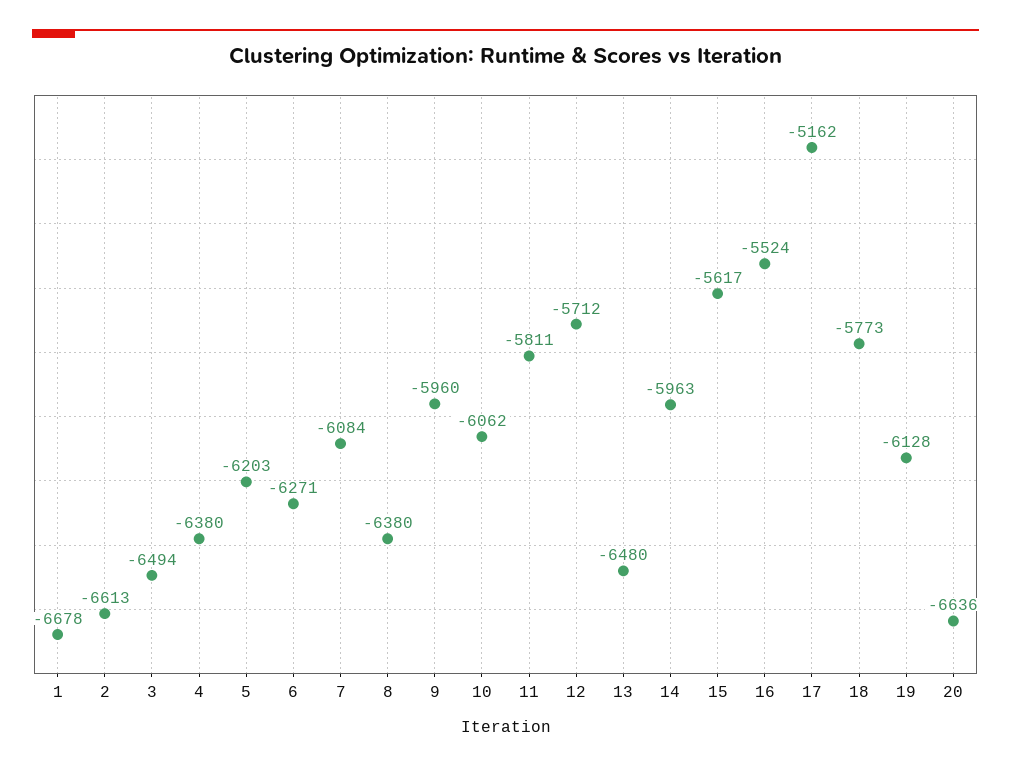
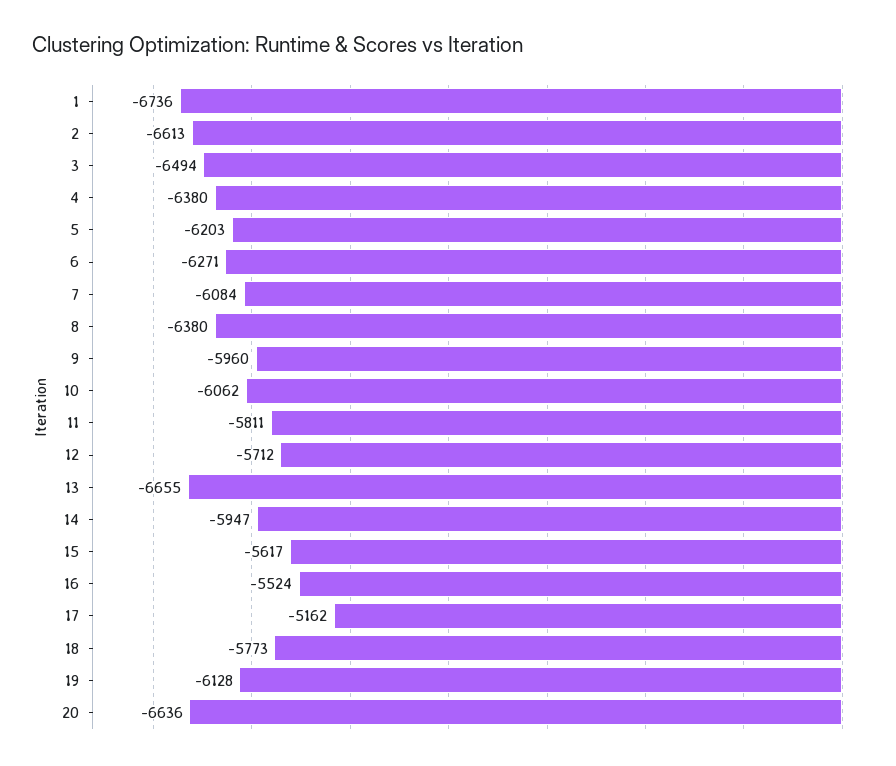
  {
-   "1": -6678,
+   "1": -6736,
    "2": -6613,
    "3": -6494,
    "4": -6380,
    "5": -6203,
    "6": -6271,
    "7": -6084,
    "8": -6380,
    "9": -5960,
    "10": -6062,
    "11": -5811,
    "12": -5712,
-   "13": -6480,
+   "13": -6655,
-   "14": -5963,
+   "14": -5947,
    "15": -5617,
    "16": -5524,
    "17": -5162,
    "18": -5773,
    "19": -6128,
    "20": -6636
  }

